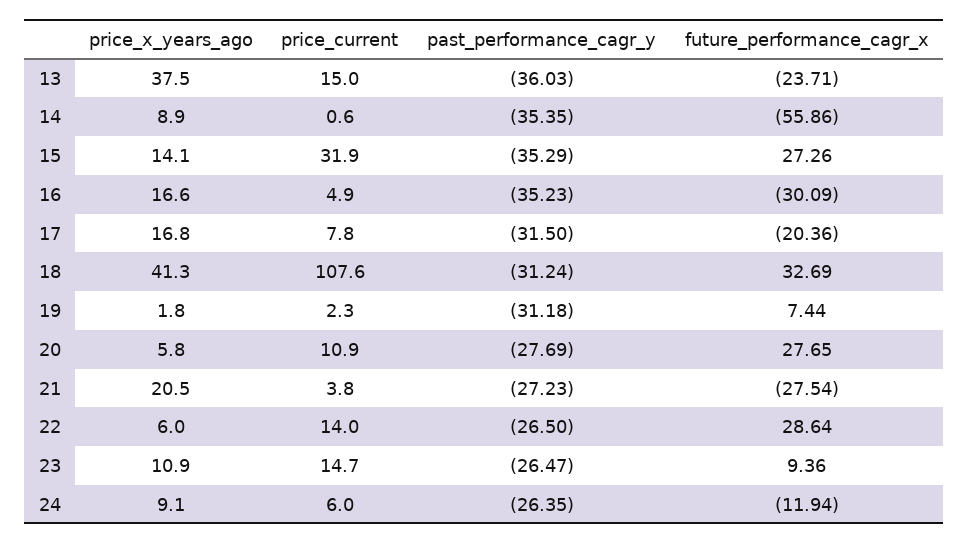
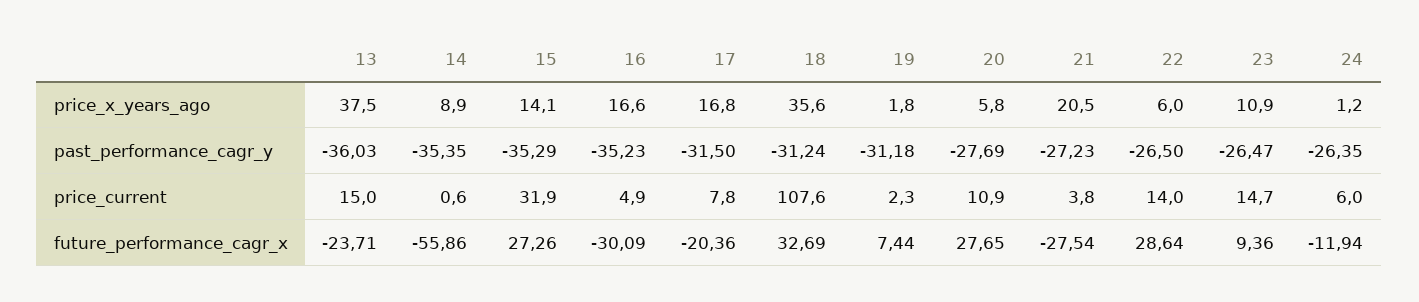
  {
    "price_x_years_ago": {
      "13": 37.5,
      "14": 8.9,
      "15": 14.1,
      "16": 16.6,
      "17": 16.8,
-     "18": 41.3,
+     "18": 35.6,
      "19": 1.8,
      "20": 5.8,
      "21": 20.5,
      "22": 6,
      "23": 10.9,
-     "24": 9.1
+     "24": 1.2
    },
    "price_current": {
      "13": 15,
      "14": 0.6,
      "15": 31.9,
      "16": 4.9,
      "17": 7.8,
      "18": 107.6,
      "19": 2.3,
      "20": 10.9,
      "21": 3.8,
      "22": 14,
      "23": 14.7,
      "24": 6
    },
    "past_performance_cagr_y": {
      "13": -36.03,
      "14": -35.35,
      "15": -35.29,
      "16": -35.23,
      "17": -31.5,
      "18": -31.24,
      "19": -31.18,
      "20": -27.69,
      "21": -27.23,
      "22": -26.5,
      "23": -26.47,
      "24": -26.35
    },
    "future_performance_cagr_x": {
      "13": -23.71,
      "14": -55.86,
      "15": 27.26,
      "16": -30.09,
      "17": -20.36,
      "18": 32.69,
      "19": 7.44,
      "20": 27.65,
      "21": -27.54,
      "22": 28.64,
      "23": 9.36,
      "24": -11.94
    }
  }

